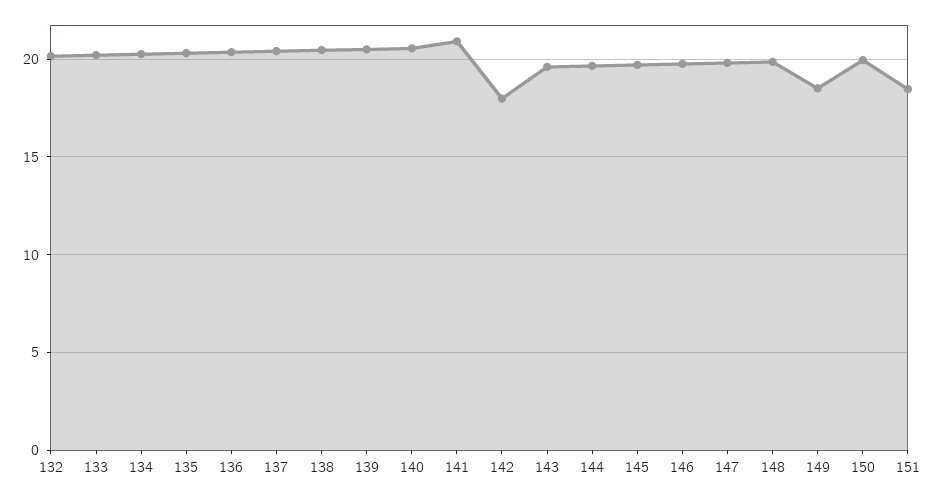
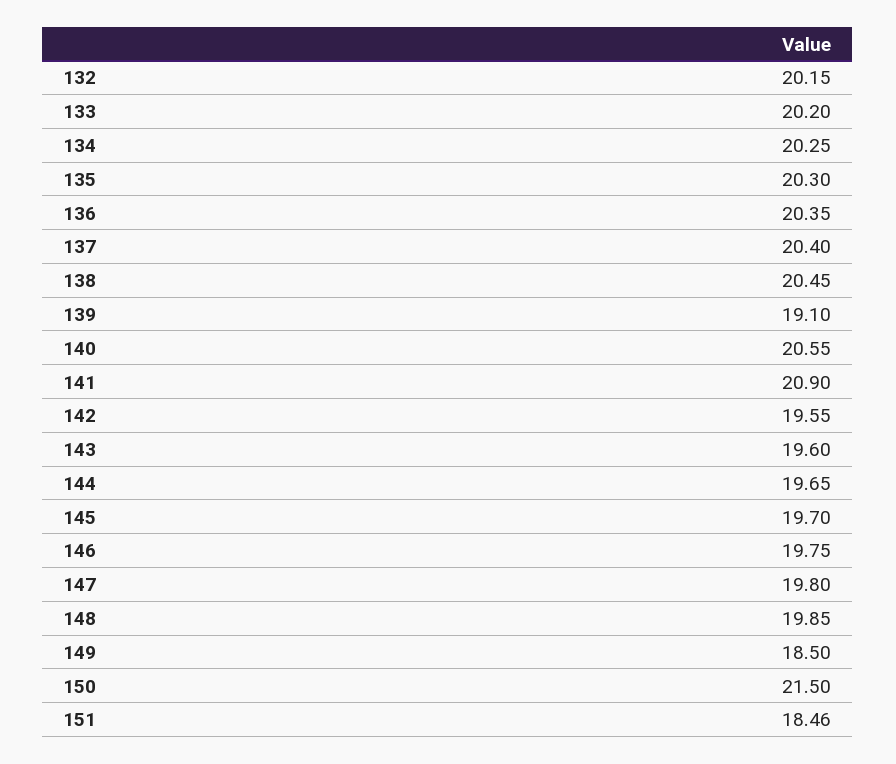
  {
    "132": 20.15,
    "133": 20.2,
    "134": 20.25,
    "135": 20.3,
    "136": 20.35,
    "137": 20.4,
    "138": 20.45,
-   "139": 20.5,
+   "139": 19.1,
    "140": 20.55,
    "141": 20.9,
-   "142": 18,
+   "142": 19.55,
    "143": 19.6,
    "144": 19.65,
    "145": 19.7,
    "146": 19.75,
    "147": 19.8,
    "148": 19.85,
    "149": 18.5,
-   "150": 20,
+   "150": 21.5,
    "151": 18.46
  }

